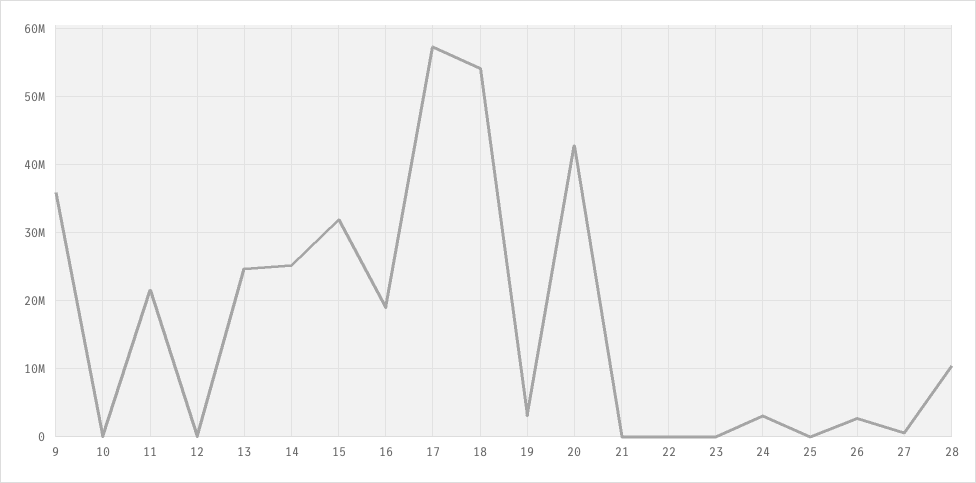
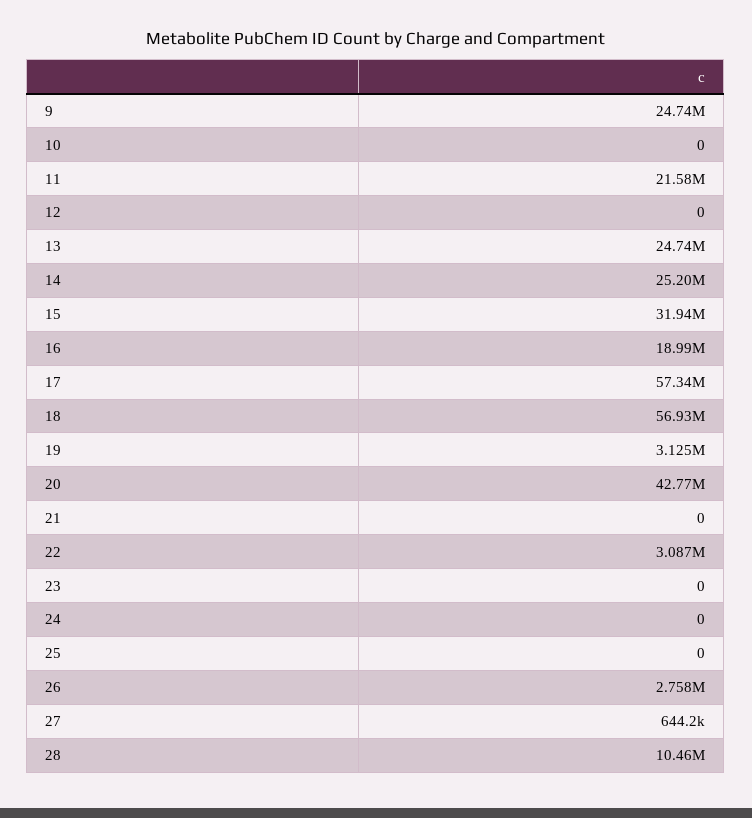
  {
-   "9": 36000000,
+   "9": 24740000,
    "10": 0,
    "11": 21580000,
    "12": 0,
    "13": 24740000,
    "14": 25200000,
    "15": 31940000,
    "16": 18990000,
    "17": 57340000,
-   "18": 54000000,
+   "18": 56930000,
    "19": 3125000,
    "20": 42770000,
    "21": 0,
-   "22": 0,
+   "22": 3087000,
    "23": 0,
-   "24": 3000000,
+   "24": 0,
    "25": 0,
    "26": 2758000,
    "27": 644200,
    "28": 10460000
  }

